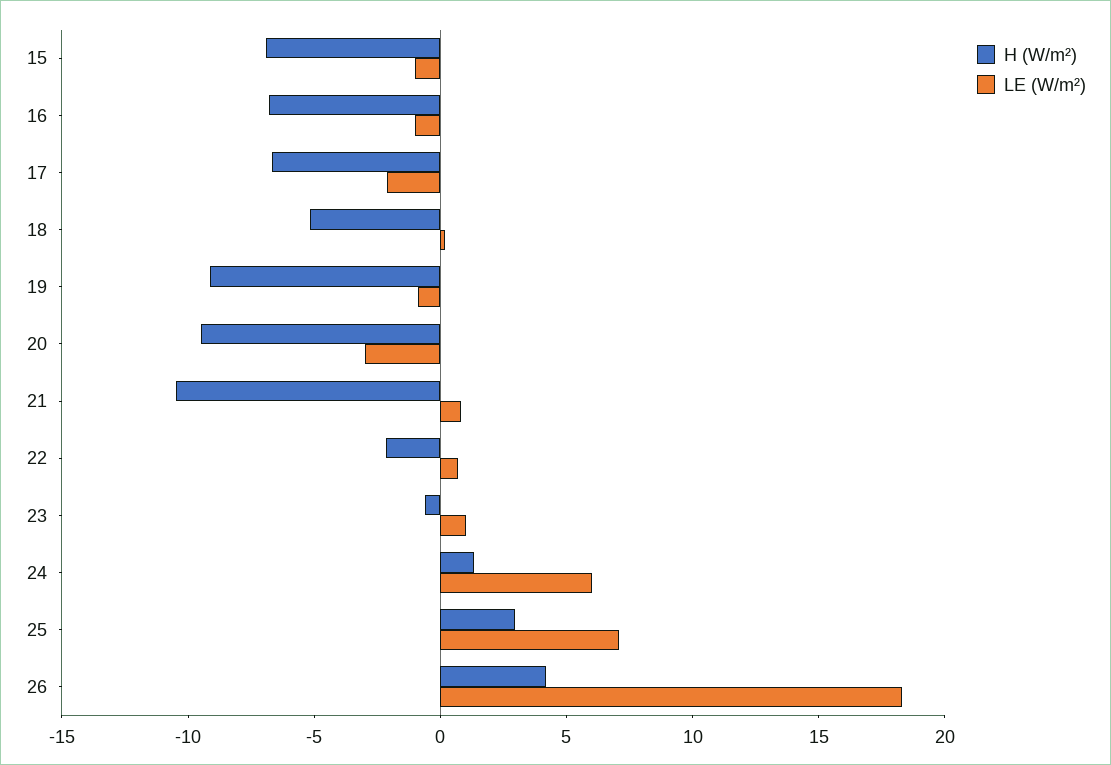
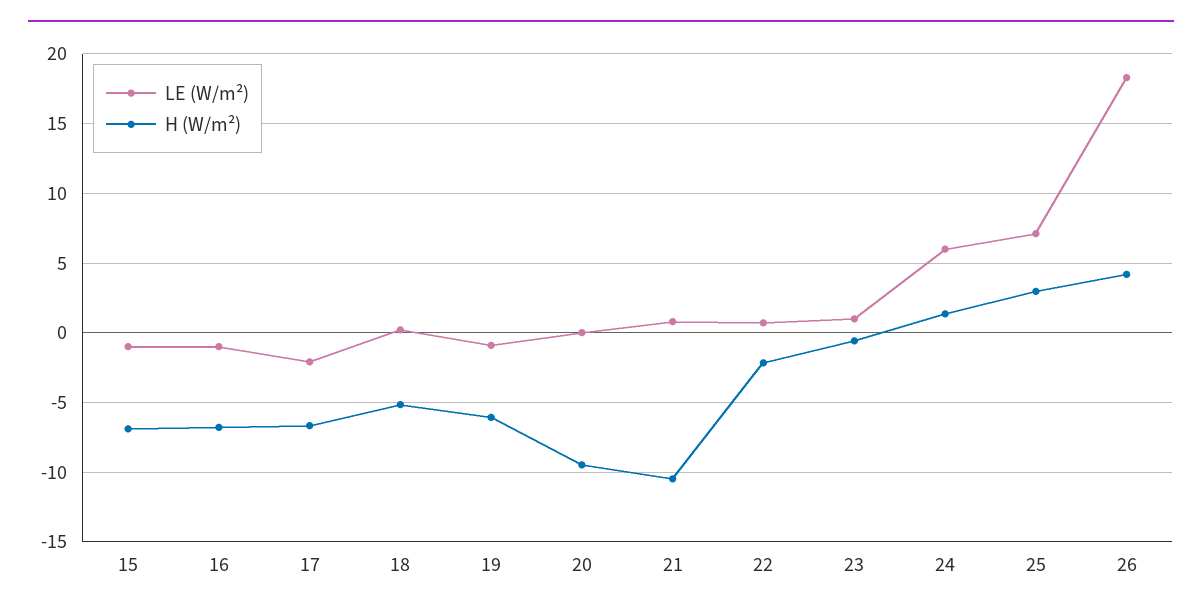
  {
    "H (W/m²)": {
      "15": -7,
      "16": -7,
      "17": -6.5,
      "18": -5,
-     "19": -9,
+     "19": -6,
      "20": -9.5,
      "21": -10.5,
      "22": -2,
      "23": -0.5,
      "24": 1.5,
      "25": 3,
      "26": 4
    },
    "LE (W/m²)": {
      "15": -1,
      "16": -1,
      "17": -2,
      "18": 0,
      "19": -1,
-     "20": -3,
+     "20": 0,
      "21": 1,
      "22": 0.5,
      "23": 1,
      "24": 6,
      "25": 7,
      "26": 18.5
    }
  }

